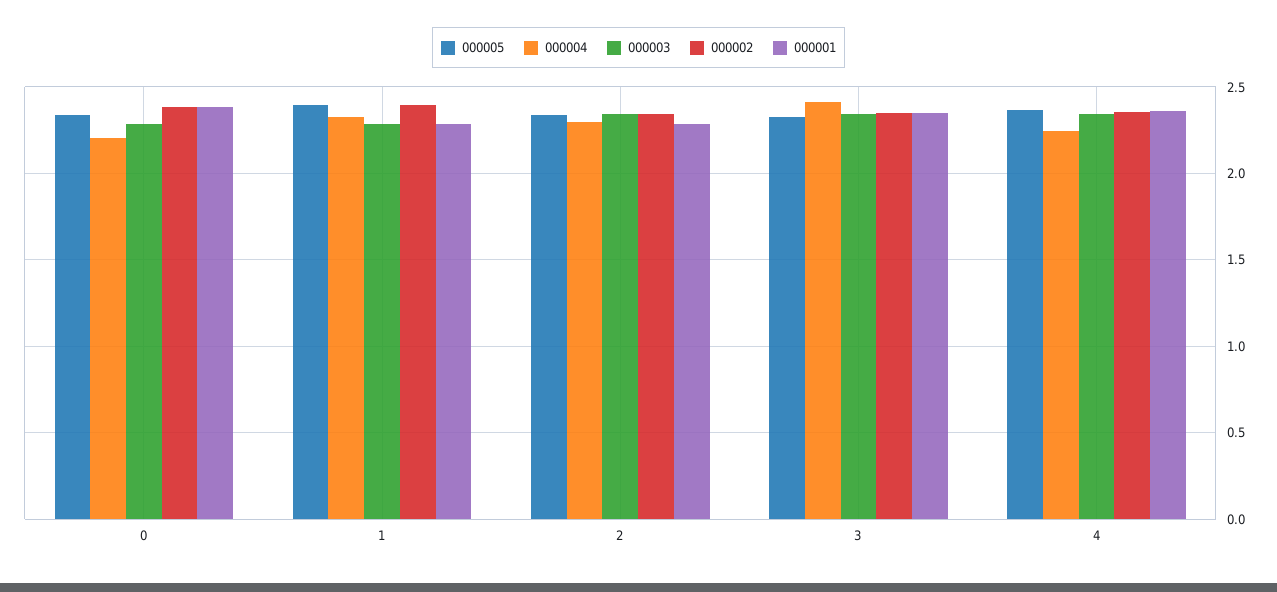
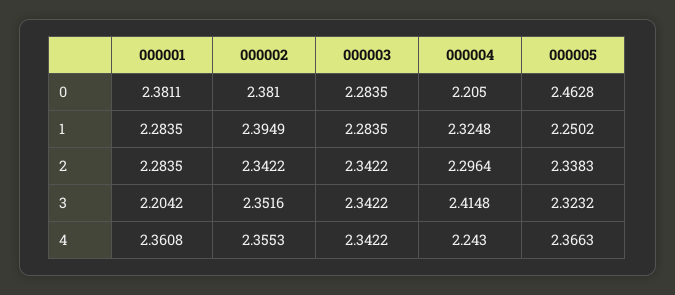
  {
    "000005": {
-     "0": 2.35,
+     "0": 2.4628,
-     "1": 2.4,
+     "1": 2.2502,
      "2": 2.3383,
      "3": 2.3232,
      "4": 2.3663
    },
    "000004": {
      "0": 2.205,
      "1": 2.3248,
      "2": 2.2964,
      "3": 2.4148,
      "4": 2.243
    },
    "000003": {
      "0": 2.2835,
      "1": 2.2835,
      "2": 2.3422,
      "3": 2.3422,
      "4": 2.3422
    },
    "000002": {
      "0": 2.381,
      "1": 2.3949,
      "2": 2.3422,
      "3": 2.3516,
      "4": 2.3553
    },
    "000001": {
      "0": 2.3811,
      "1": 2.2835,
      "2": 2.2835,
-     "3": 2.35,
+     "3": 2.2042,
      "4": 2.3608
    }
  }

